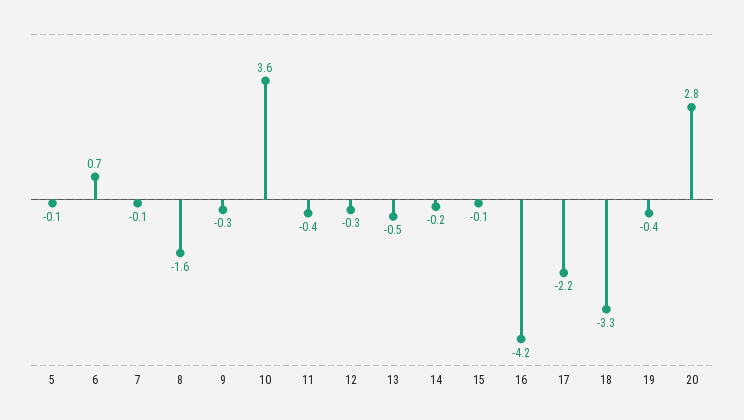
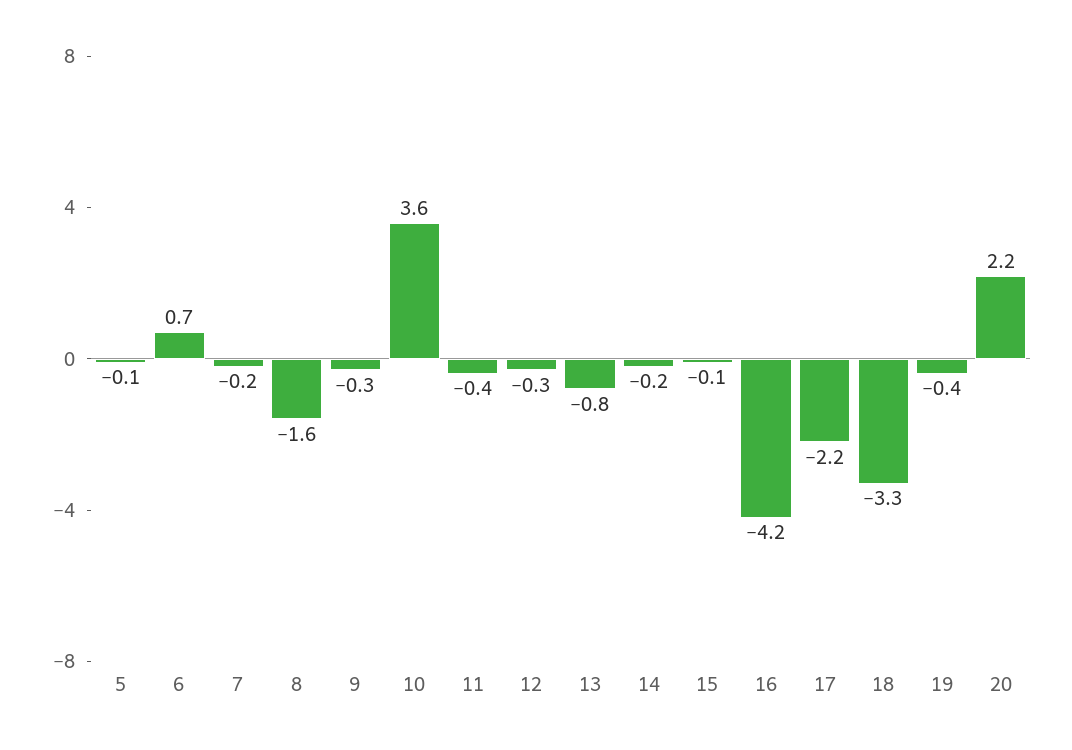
  {
    "5": -0.1,
    "6": 0.7,
-   "7": -0.1,
+   "7": -0.2,
    "8": -1.6,
    "9": -0.3,
    "10": 3.6,
    "11": -0.4,
    "12": -0.3,
-   "13": -0.5,
+   "13": -0.8,
    "14": -0.2,
    "15": -0.1,
    "16": -4.2,
    "17": -2.2,
    "18": -3.3,
    "19": -0.4,
-   "20": 2.8
+   "20": 2.2
  }

